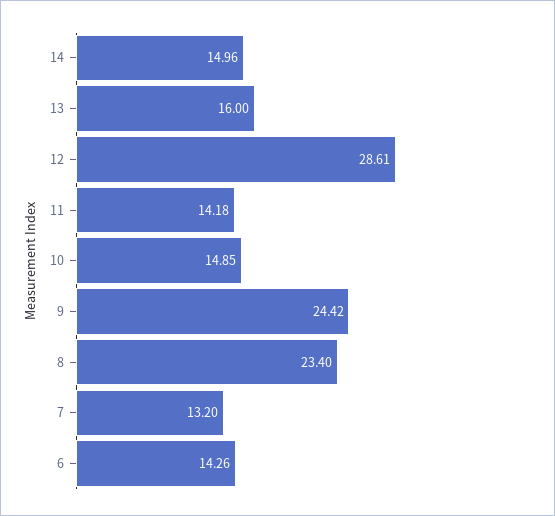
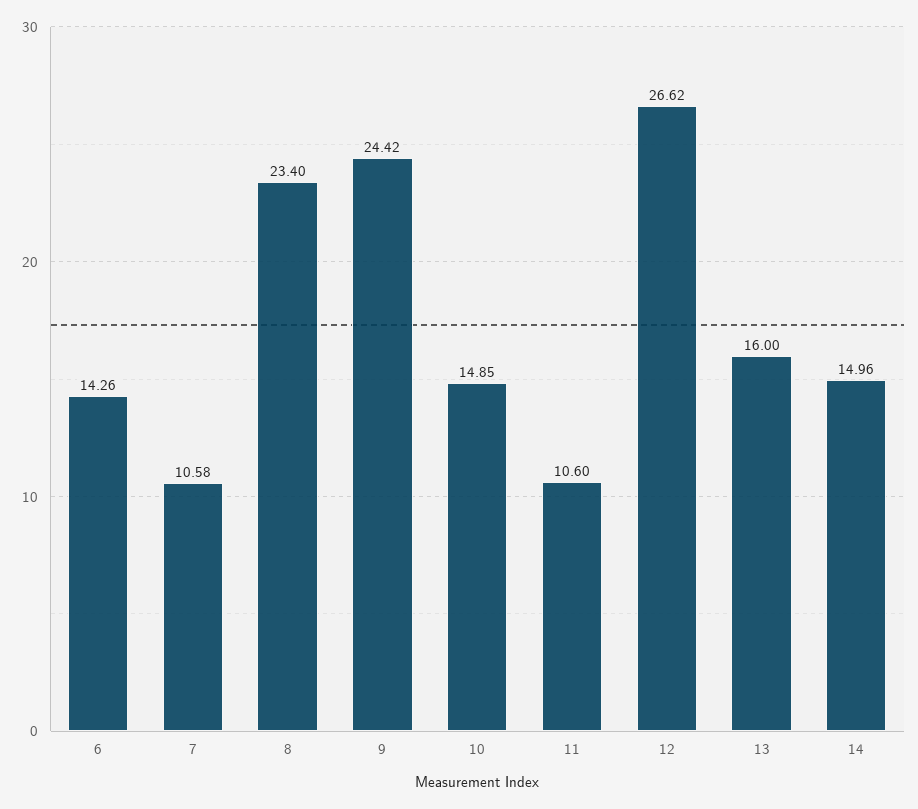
  {
    "14": 14.96,
    "13": 16,
-   "12": 28.61,
+   "12": 26.62,
-   "11": 14.18,
+   "11": 10.6,
    "10": 14.85,
    "9": 24.42,
    "8": 23.4,
-   "7": 13.2,
+   "7": 10.58,
    "6": 14.26
  }

